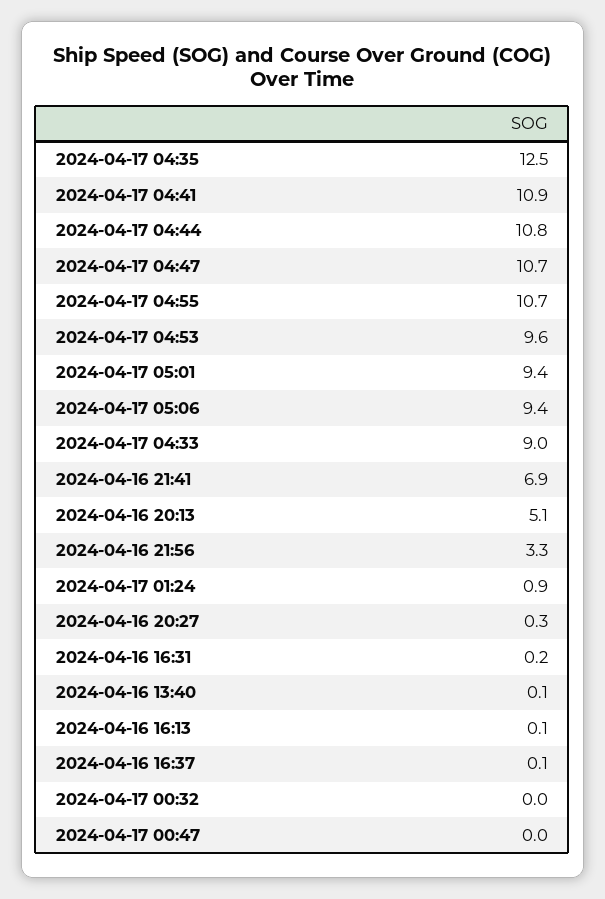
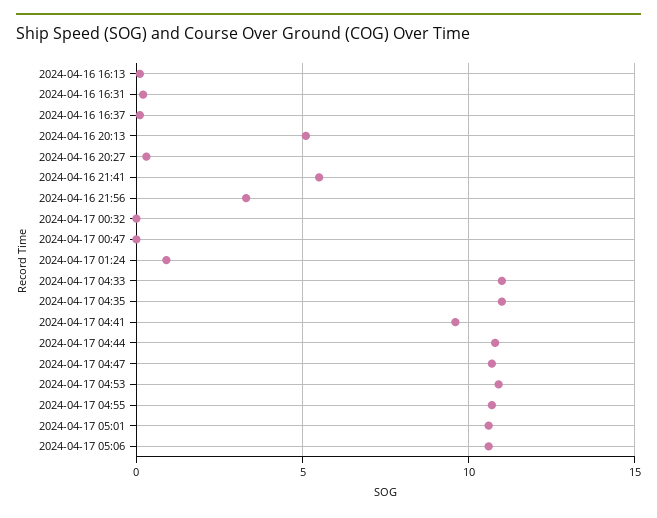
  {
-   "2024-04-17 04:35": 12.5,
+   "2024-04-17 04:35": 11,
-   "2024-04-17 04:41": 10.9,
+   "2024-04-17 04:41": 9.5,
    "2024-04-17 04:44": 10.8,
    "2024-04-17 04:47": 10.7,
    "2024-04-17 04:55": 10.7,
-   "2024-04-17 04:53": 9.6,
+   "2024-04-17 04:53": 11,
-   "2024-04-17 05:01": 9.4,
+   "2024-04-17 05:01": 10.5,
-   "2024-04-17 05:06": 9.4,
+   "2024-04-17 05:06": 10.5,
-   "2024-04-17 04:33": 9,
+   "2024-04-17 04:33": 11,
-   "2024-04-16 21:41": 6.9,
+   "2024-04-16 21:41": 5.5,
    "2024-04-16 20:13": 5.1,
    "2024-04-16 21:56": 3.3,
    "2024-04-17 01:24": 0.9,
    "2024-04-16 20:27": 0.3,
    "2024-04-16 16:31": 0.2,
-   "2024-04-16 13:40": 0.1,
    "2024-04-16 16:13": 0.1,
    "2024-04-16 16:37": 0.1,
    "2024-04-17 00:32": 0,
    "2024-04-17 00:47": 0
  }

